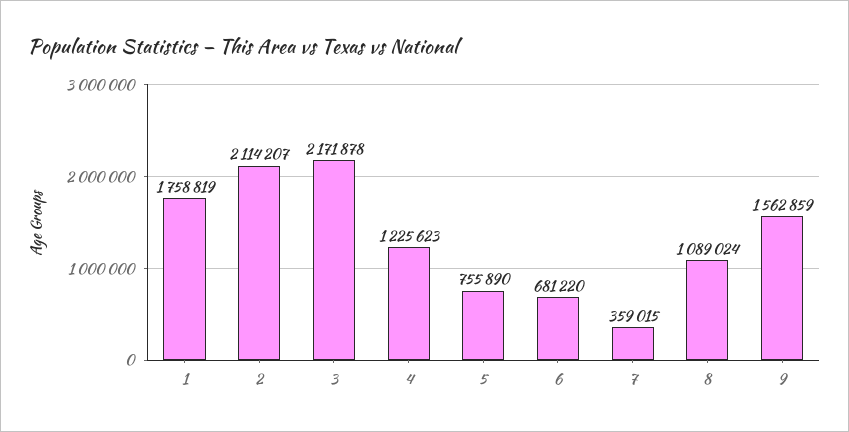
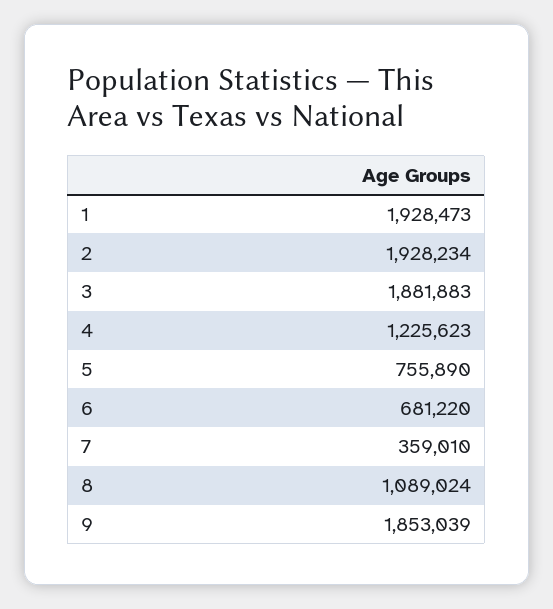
  {
-   "1": 1758819,
+   "1": 1928473,
-   "2": 2114207,
+   "2": 1928234,
-   "3": 2171878,
+   "3": 1881883,
    "4": 1225623,
    "5": 755890,
    "6": 681220,
-   "7": 359015,
+   "7": 359010,
    "8": 1089024,
-   "9": 1562859
+   "9": 1853039
  }

